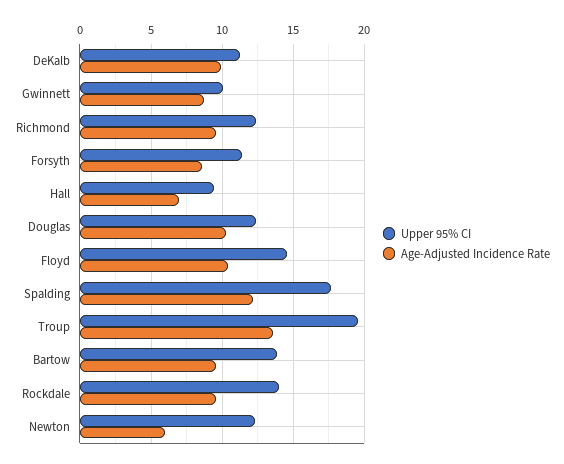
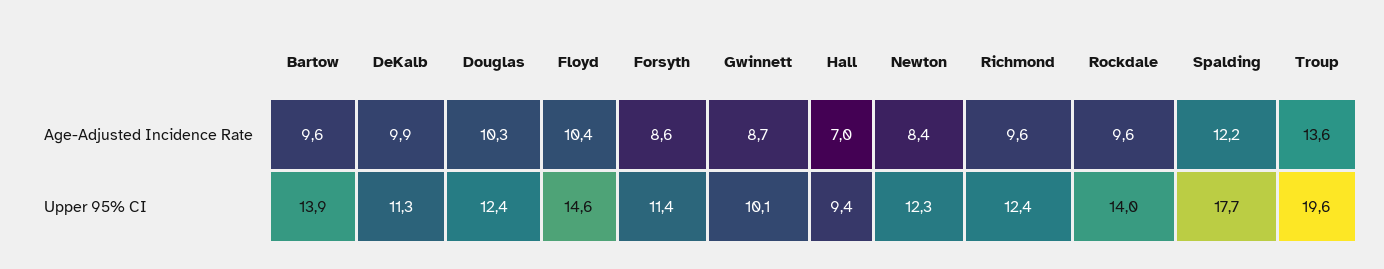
  {
    "Upper 95% CI": {
      "DeKalb": 11.3,
      "Gwinnett": 10.1,
      "Richmond": 12.4,
      "Forsyth": 11.4,
      "Hall": 9.4,
      "Douglas": 12.4,
      "Floyd": 14.6,
      "Spalding": 17.7,
      "Troup": 19.6,
      "Bartow": 13.9,
      "Rockdale": 14,
      "Newton": 12.3
    },
    "Age-Adjusted Incidence Rate": {
      "DeKalb": 9.9,
      "Gwinnett": 8.7,
      "Richmond": 9.6,
      "Forsyth": 8.6,
      "Hall": 7,
      "Douglas": 10.3,
      "Floyd": 10.4,
      "Spalding": 12.2,
      "Troup": 13.6,
      "Bartow": 9.6,
      "Rockdale": 9.6,
-     "Newton": 6
+     "Newton": 8.4
    }
  }

